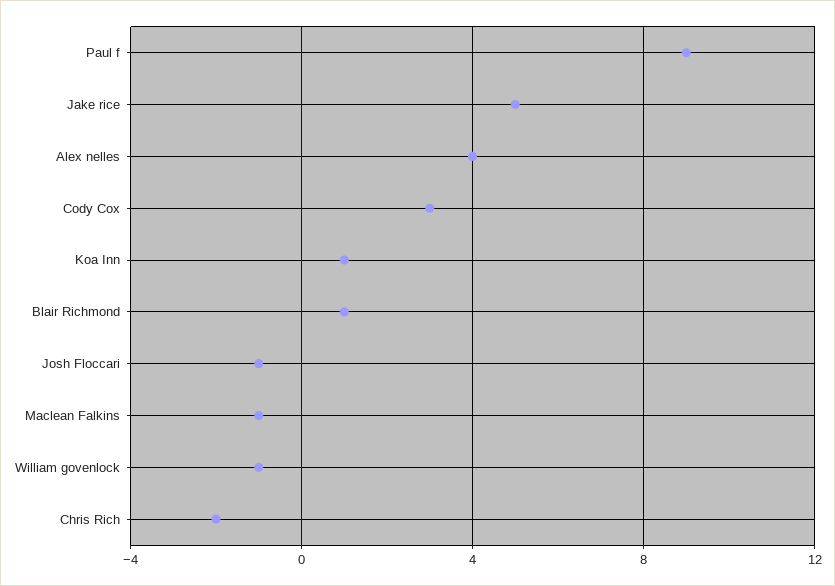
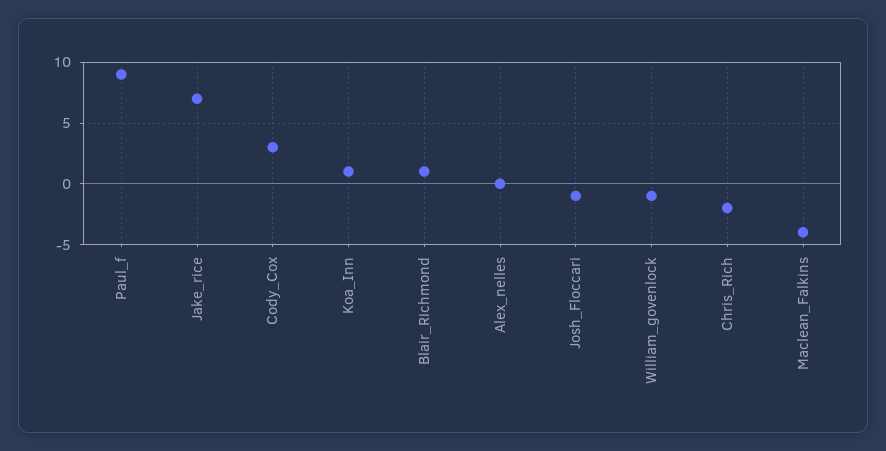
  {
    "Paul f": 9,
-   "Jake rice": 5,
+   "Jake rice": 7,
-   "Alex nelles": 4,
+   "Alex nelles": 0,
    "Cody Cox": 3,
    "Koa Inn": 1,
    "Blair Richmond": 1,
    "Josh Floccari": -1,
-   "Maclean Falkins": -1,
+   "Maclean Falkins": -4,
    "William govenlock": -1,
    "Chris Rich": -2
  }

